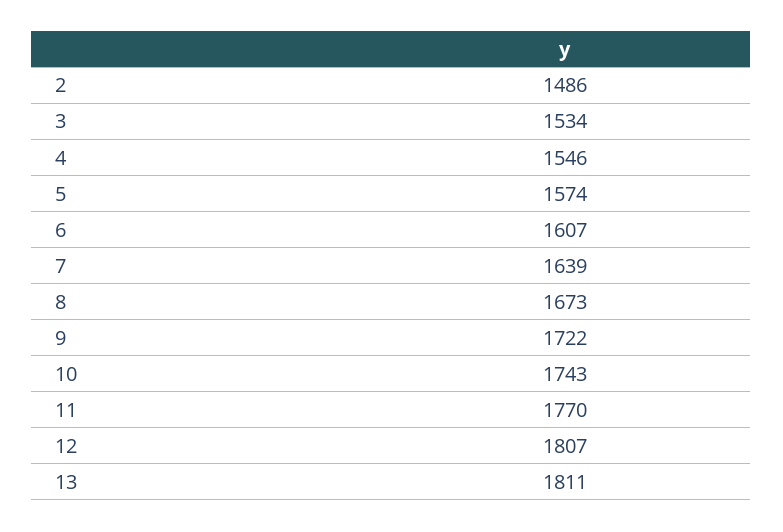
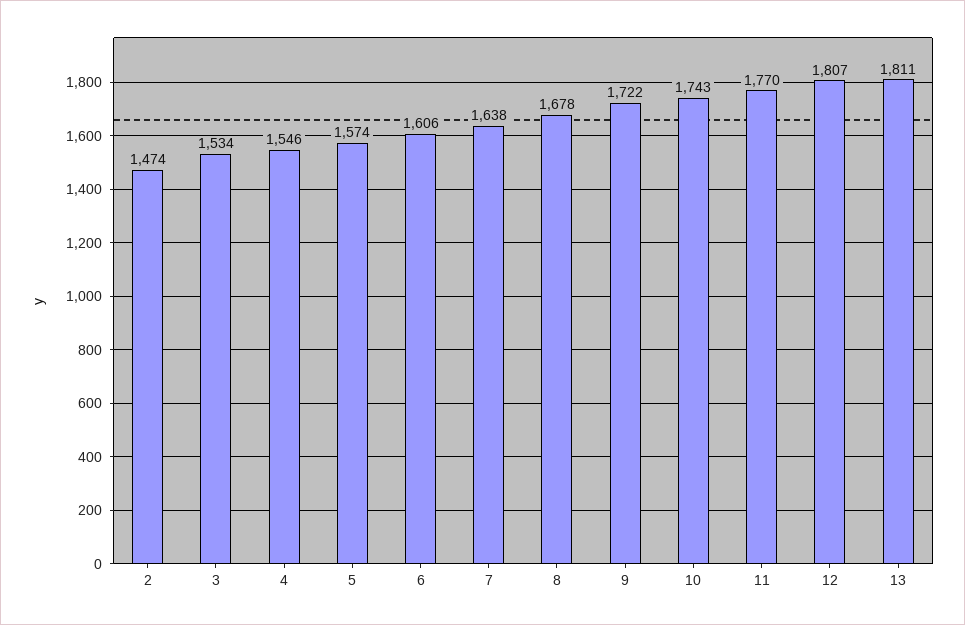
  {
-   "2": 1486,
+   "2": 1474,
    "3": 1534,
    "4": 1546,
    "5": 1574,
-   "6": 1607,
+   "6": 1606,
-   "7": 1639,
+   "7": 1638,
-   "8": 1673,
+   "8": 1678,
    "9": 1722,
    "10": 1743,
    "11": 1770,
    "12": 1807,
    "13": 1811
  }

